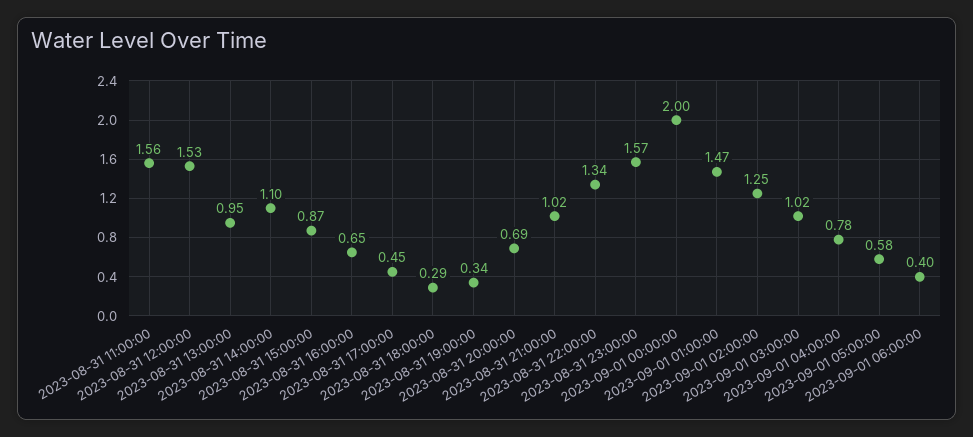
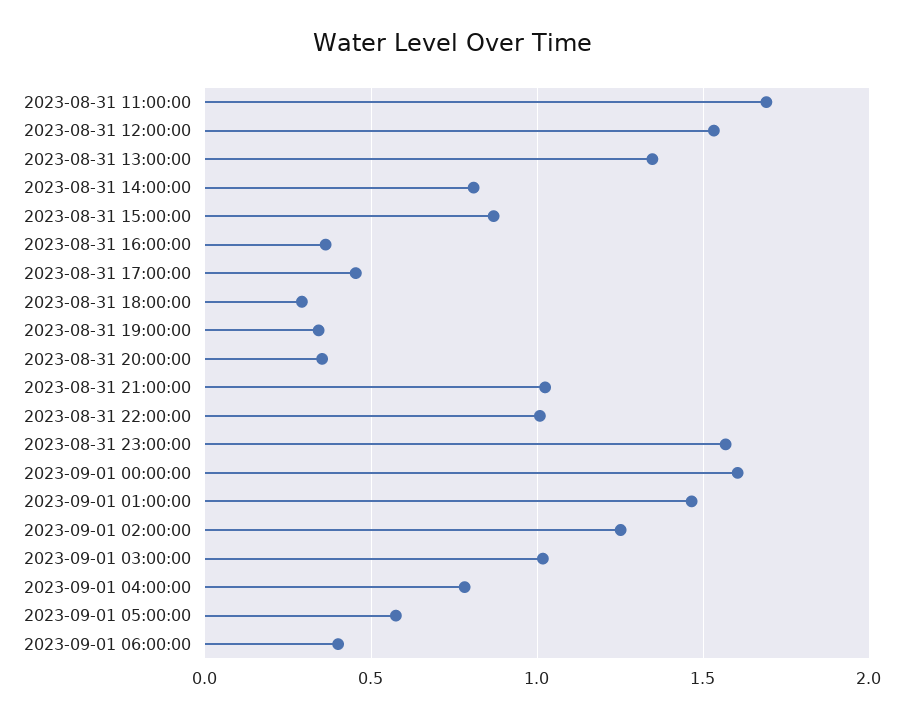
  {
-   "2023-08-31 11:00:00": 1.56,
+   "2023-08-31 11:00:00": 1.7,
    "2023-08-31 12:00:00": 1.53,
-   "2023-08-31 13:00:00": 0.95,
+   "2023-08-31 13:00:00": 1.35,
-   "2023-08-31 14:00:00": 1.1,
+   "2023-08-31 14:00:00": 0.8,
    "2023-08-31 15:00:00": 0.87,
-   "2023-08-31 16:00:00": 0.65,
+   "2023-08-31 16:00:00": 0.35,
    "2023-08-31 17:00:00": 0.45,
    "2023-08-31 18:00:00": 0.29,
    "2023-08-31 19:00:00": 0.34,
-   "2023-08-31 20:00:00": 0.69,
+   "2023-08-31 20:00:00": 0.35,
    "2023-08-31 21:00:00": 1.02,
-   "2023-08-31 22:00:00": 1.34,
+   "2023-08-31 22:00:00": 1,
    "2023-08-31 23:00:00": 1.57,
-   "2023-09-01 00:00:00": 2,
+   "2023-09-01 00:00:00": 1.6,
    "2023-09-01 01:00:00": 1.47,
    "2023-09-01 02:00:00": 1.25,
    "2023-09-01 03:00:00": 1.02,
    "2023-09-01 04:00:00": 0.78,
    "2023-09-01 05:00:00": 0.58,
    "2023-09-01 06:00:00": 0.4
  }

